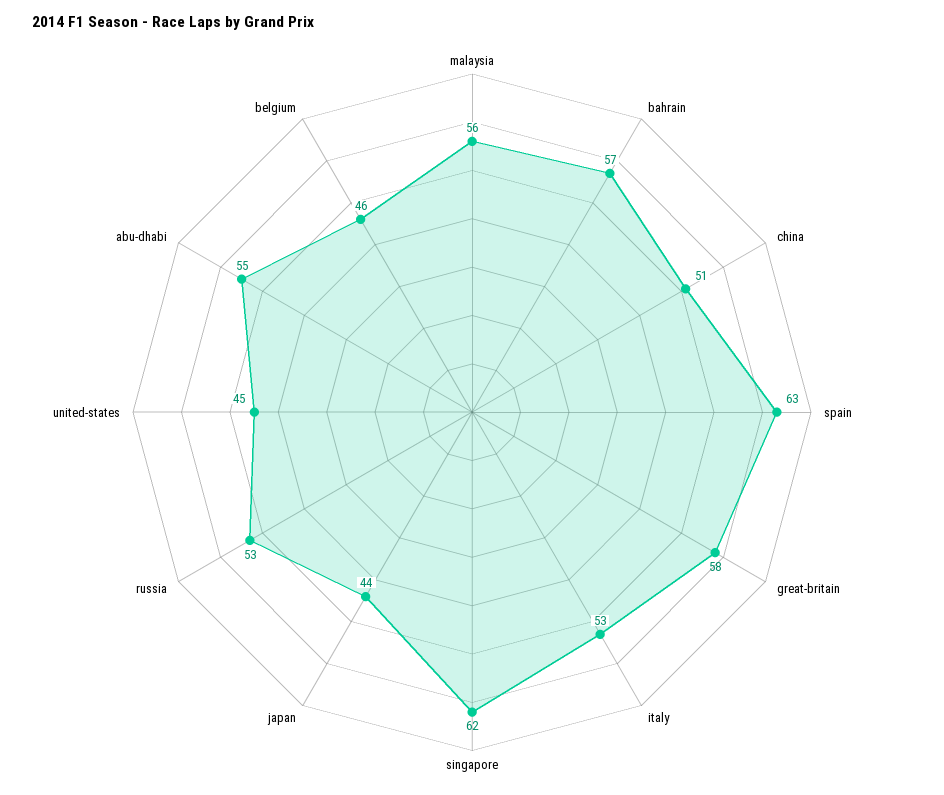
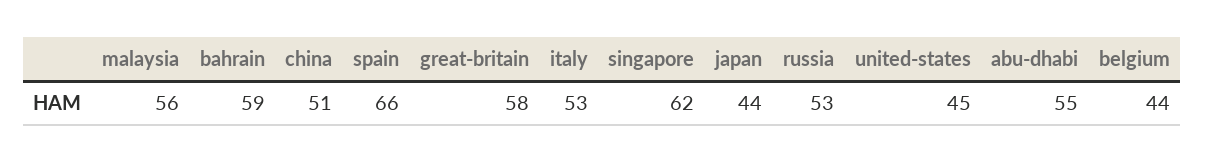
  {
    "malaysia": 56,
-   "bahrain": 57,
+   "bahrain": 59,
    "china": 51,
-   "spain": 63,
+   "spain": 66,
    "great-britain": 58,
    "italy": 53,
    "singapore": 62,
    "japan": 44,
    "russia": 53,
    "united-states": 45,
    "abu-dhabi": 55,
-   "belgium": 46
+   "belgium": 44
  }

